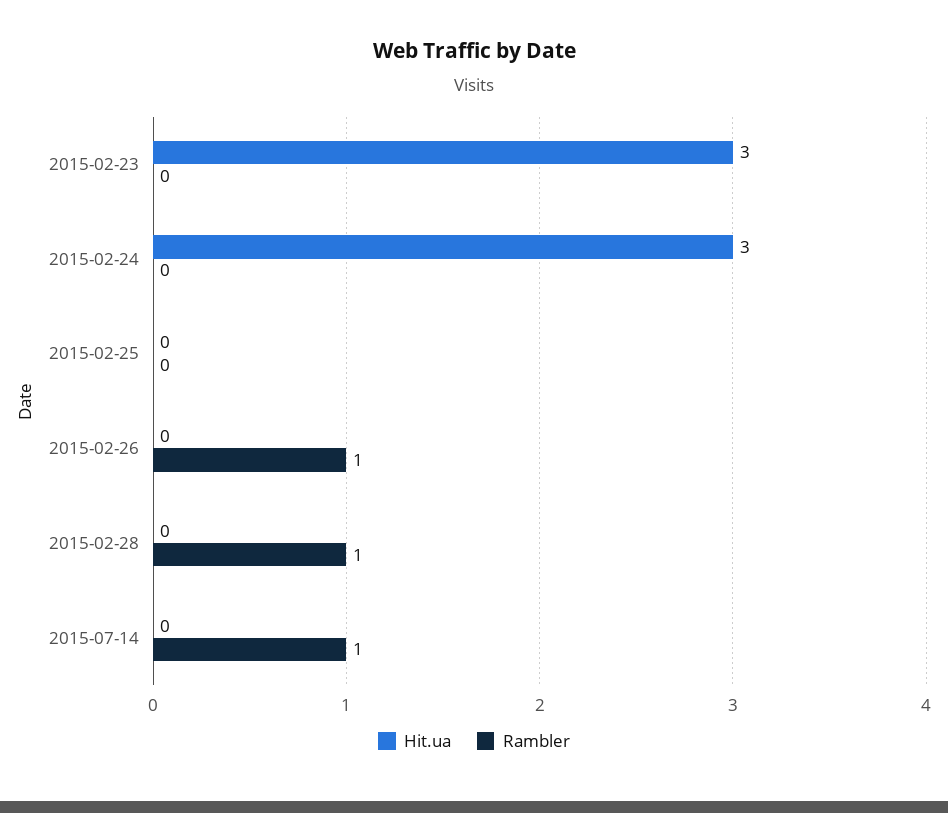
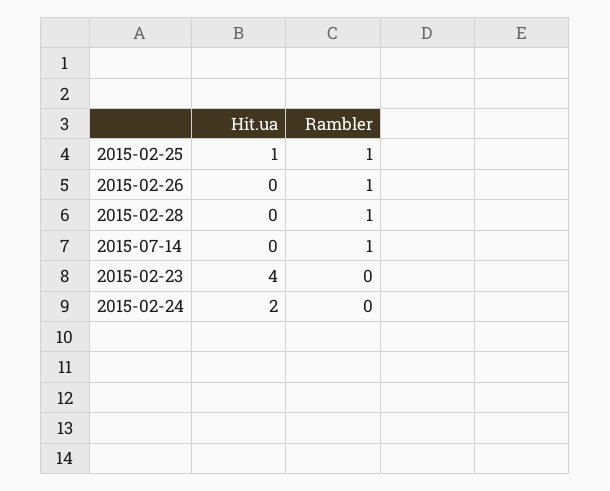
  {
    "Hit.ua": {
-     "2015-02-23": 3,
+     "2015-02-23": 4,
-     "2015-02-24": 3,
+     "2015-02-24": 2,
-     "2015-02-25": 0,
+     "2015-02-25": 1,
      "2015-02-26": 0,
      "2015-02-28": 0,
      "2015-07-14": 0
    },
    "Rambler": {
      "2015-02-23": 0,
      "2015-02-24": 0,
-     "2015-02-25": 0,
+     "2015-02-25": 1,
      "2015-02-26": 1,
      "2015-02-28": 1,
      "2015-07-14": 1
    }
  }

